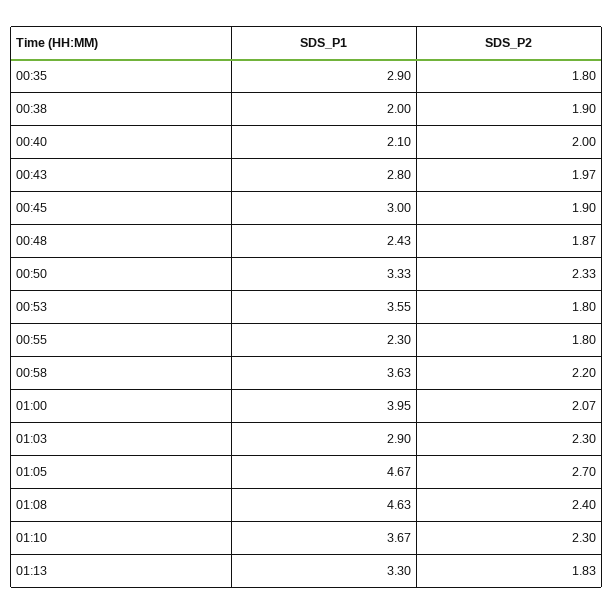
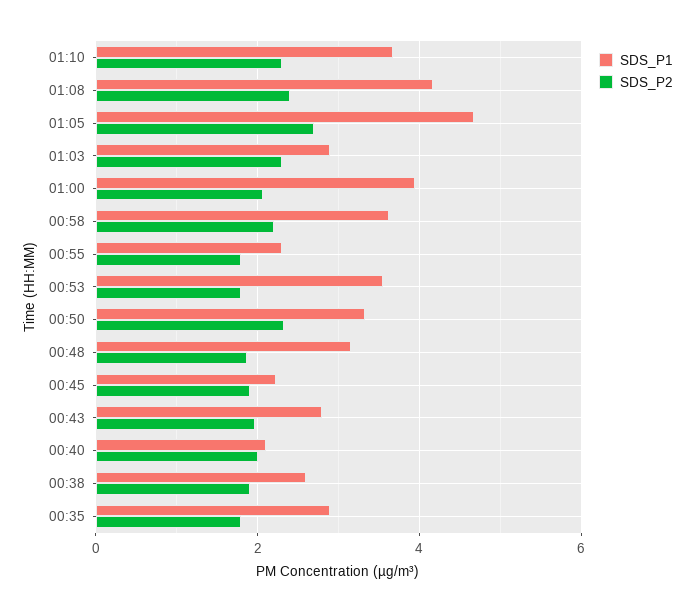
  {
    "SDS_P1": {
      "00:35": 2.9,
-     "00:38": 2,
+     "00:38": 2.6,
      "00:40": 2.1,
      "00:43": 2.8,
-     "00:45": 3,
+     "00:45": 2.2,
-     "00:48": 2.43,
+     "00:48": 3.2,
      "00:50": 3.33,
      "00:53": 3.55,
      "00:55": 2.3,
      "00:58": 3.63,
      "01:00": 3.95,
      "01:03": 2.9,
      "01:05": 4.67,
-     "01:08": 4.63,
+     "01:08": 4.2,
-     "01:10": 3.67,
+     "01:10": 3.67
-     "01:13": 3.3
    },
    "SDS_P2": {
      "00:35": 1.8,
      "00:38": 1.9,
      "00:40": 2,
      "00:43": 1.97,
      "00:45": 1.9,
      "00:48": 1.87,
      "00:50": 2.33,
      "00:53": 1.8,
      "00:55": 1.8,
      "00:58": 2.2,
      "01:00": 2.07,
      "01:03": 2.3,
      "01:05": 2.7,
      "01:08": 2.4,
-     "01:10": 2.3,
+     "01:10": 2.3
-     "01:13": 1.83
    }
  }

